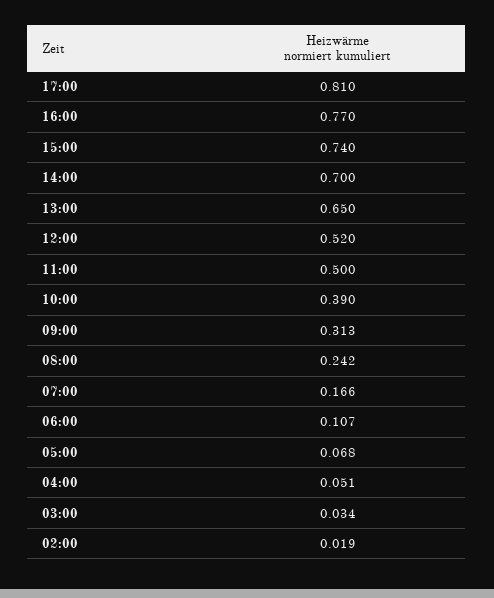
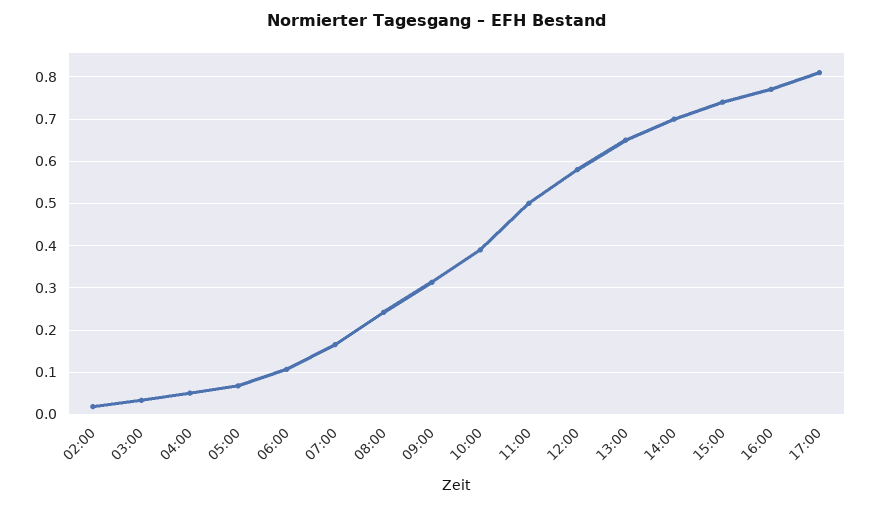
  {
    "17:00": 0.81,
    "16:00": 0.77,
    "15:00": 0.74,
    "14:00": 0.7,
    "13:00": 0.65,
-   "12:00": 0.52,
+   "12:00": 0.58,
    "11:00": 0.5,
    "10:00": 0.39,
    "09:00": 0.313,
    "08:00": 0.242,
    "07:00": 0.166,
    "06:00": 0.107,
    "05:00": 0.068,
    "04:00": 0.051,
    "03:00": 0.034,
    "02:00": 0.019
  }

